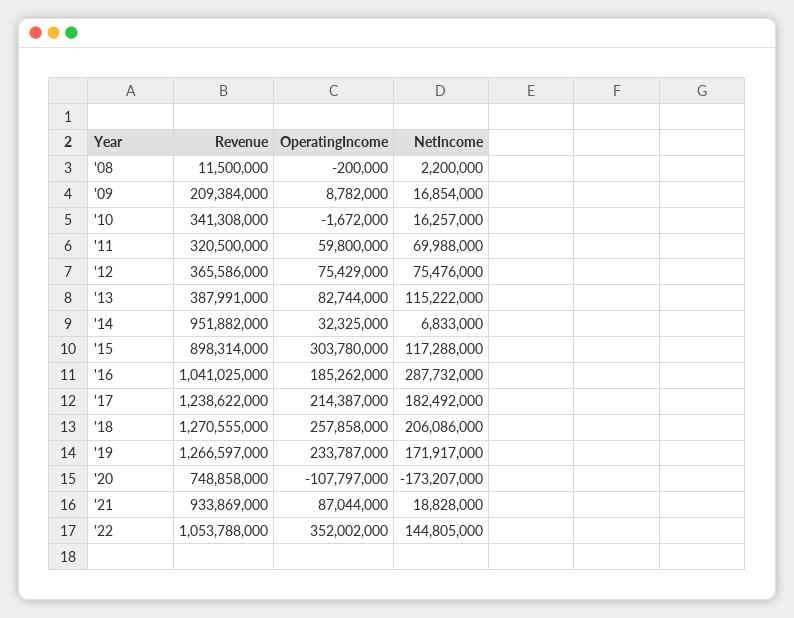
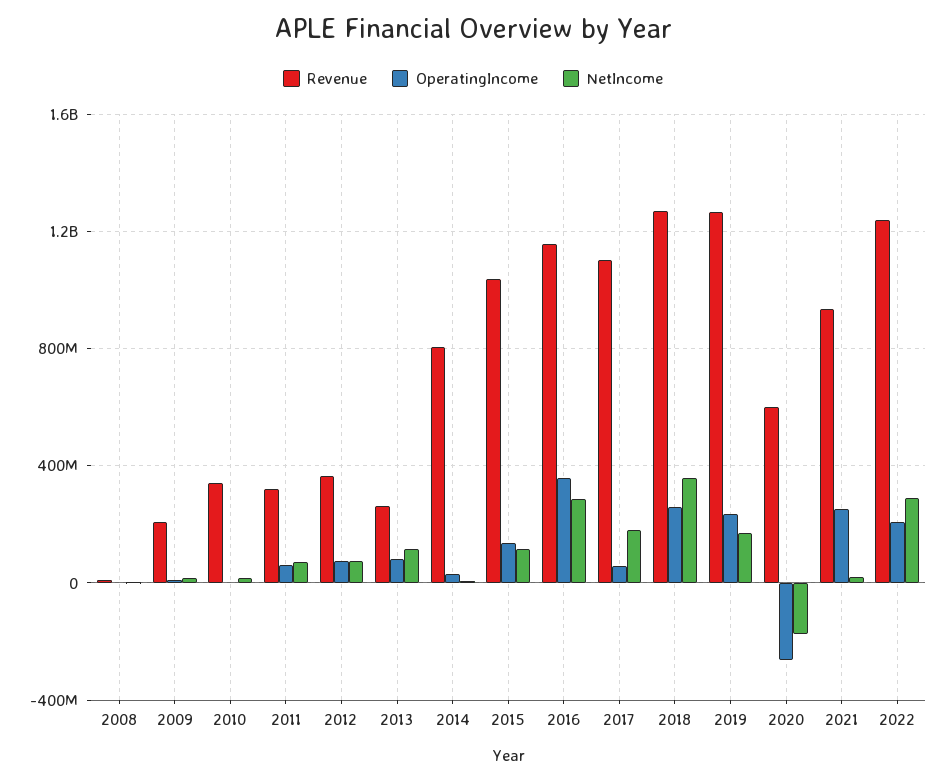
  {
    "Revenue": {
      "'08": 11500000,
      "'09": 209384000,
      "'10": 341308000,
      "'11": 320500000,
      "'12": 365586000,
-     "'13": 387991000,
+     "'13": 250000000,
-     "'14": 951882000,
+     "'14": 800000000,
-     "'15": 898314000,
+     "'15": 1050000000,
-     "'16": 1041025000,
+     "'16": 1150000000,
-     "'17": 1238622000,
+     "'17": 1100000000,
      "'18": 1270555000,
      "'19": 1266597000,
-     "'20": 748858000,
+     "'20": 600000000,
      "'21": 933869000,
-     "'22": 1053788000
+     "'22": 1250000000
    },
    "OperatingIncome": {
      "'08": -200000,
      "'09": 8782000,
      "'10": -1672000,
      "'11": 59800000,
      "'12": 75429000,
      "'13": 82744000,
      "'14": 32325000,
-     "'15": 303780000,
+     "'15": 150000000,
-     "'16": 185262000,
+     "'16": 350000000,
-     "'17": 214387000,
+     "'17": 50000000,
      "'18": 257858000,
      "'19": 233787000,
-     "'20": -107797000,
+     "'20": -250000000,
-     "'21": 87044000,
+     "'21": 250000000,
-     "'22": 352002000
+     "'22": 200000000
    },
    "NetIncome": {
      "'08": 2200000,
      "'09": 16854000,
      "'10": 16257000,
      "'11": 69988000,
      "'12": 75476000,
      "'13": 115222000,
      "'14": 6833000,
      "'15": 117288000,
      "'16": 287732000,
      "'17": 182492000,
-     "'18": 206086000,
+     "'18": 350000000,
      "'19": 171917000,
      "'20": -173207000,
      "'21": 18828000,
-     "'22": 144805000
+     "'22": 300000000
    }
  }

